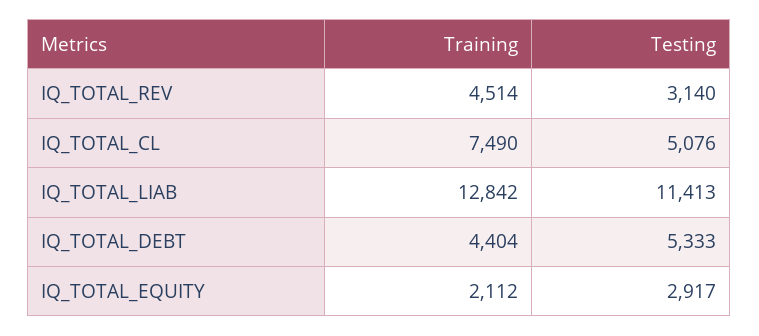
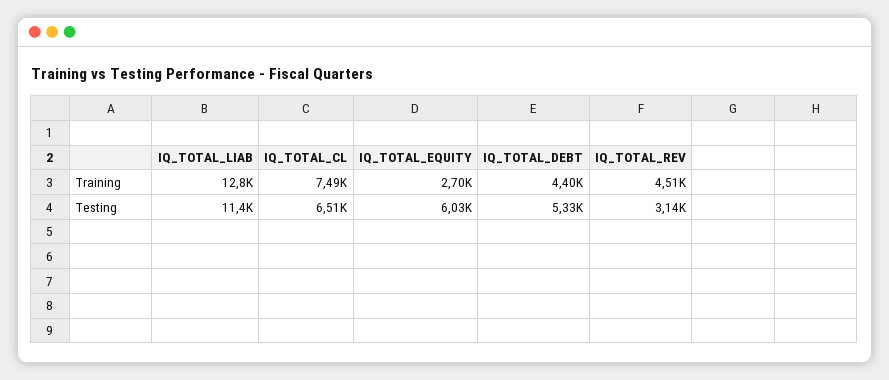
  {
    "Training": {
      "IQ_TOTAL_REV": 4514,
      "IQ_TOTAL_CL": 7490,
      "IQ_TOTAL_LIAB": 12842,
      "IQ_TOTAL_DEBT": 4404,
-     "IQ_TOTAL_EQUITY": 2112
+     "IQ_TOTAL_EQUITY": 2700
    },
    "Testing": {
      "IQ_TOTAL_REV": 3140,
-     "IQ_TOTAL_CL": 5076,
+     "IQ_TOTAL_CL": 6510,
      "IQ_TOTAL_LIAB": 11413,
      "IQ_TOTAL_DEBT": 5333,
-     "IQ_TOTAL_EQUITY": 2917
+     "IQ_TOTAL_EQUITY": 6030
    }
  }

